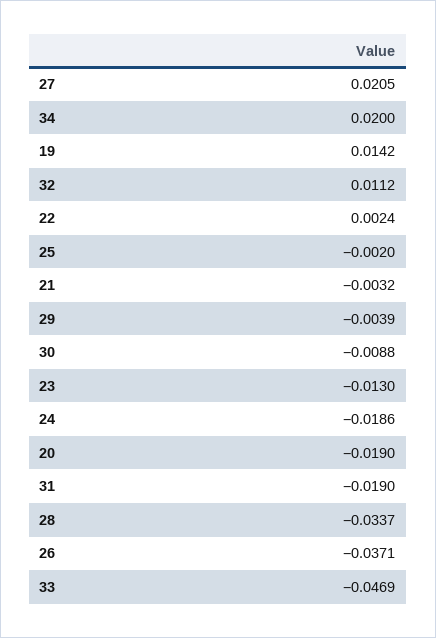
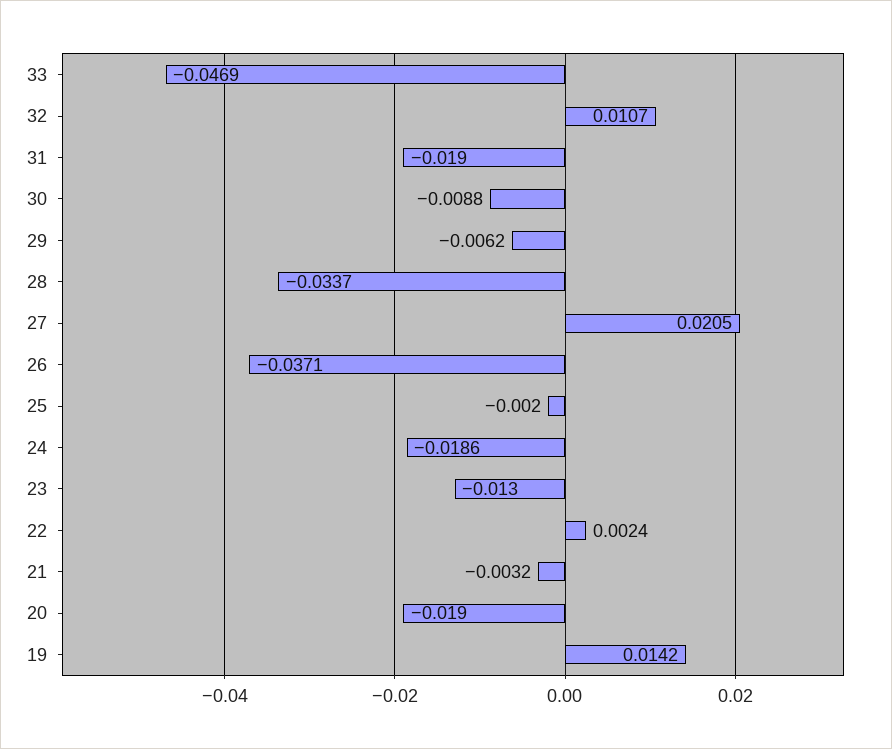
  {
    "27": 0.0205,
-   "34": 0.02,
    "19": 0.0142,
-   "32": 0.0112,
+   "32": 0.0107,
    "22": 0.0024,
    "25": -0.002,
    "21": -0.0032,
-   "29": -0.0039,
+   "29": -0.0062,
    "30": -0.0088,
    "23": -0.013,
    "24": -0.0186,
    "20": -0.019,
    "31": -0.019,
    "28": -0.0337,
    "26": -0.0371,
    "33": -0.0469
  }

